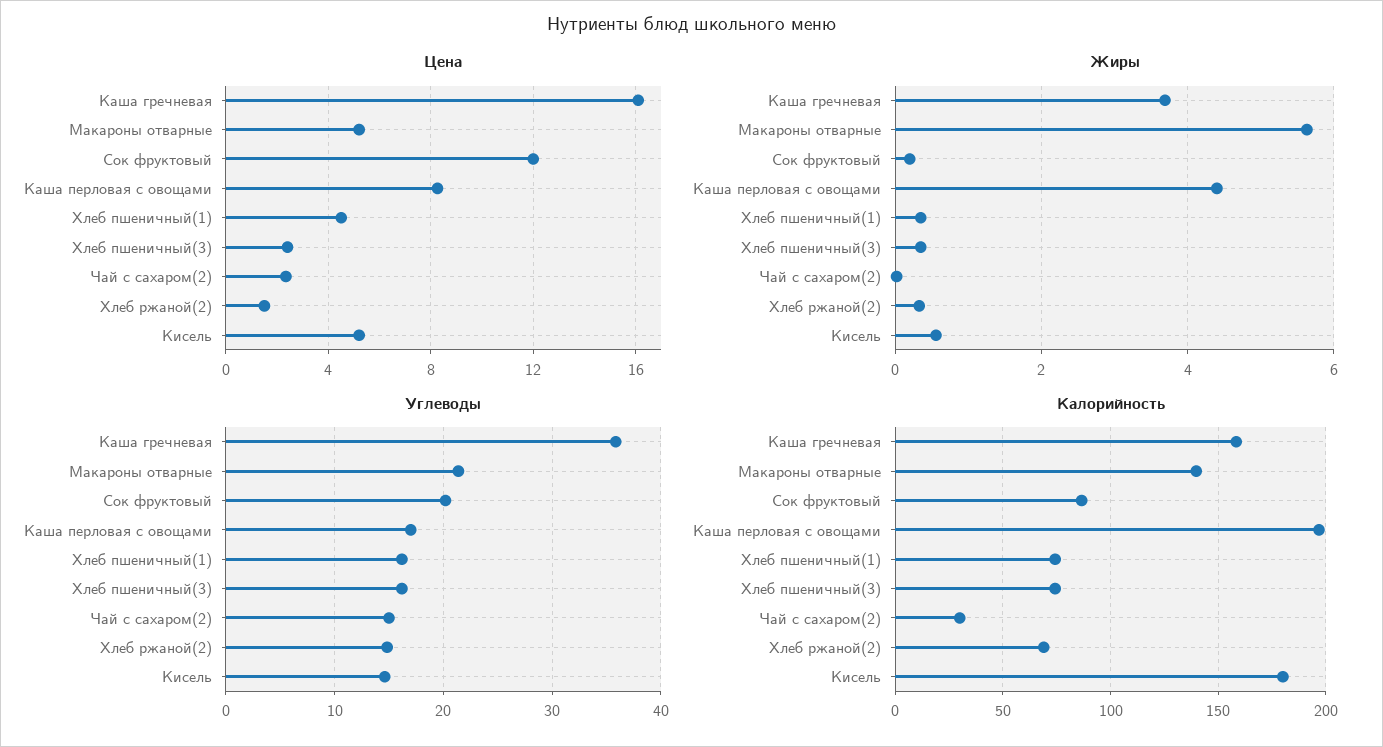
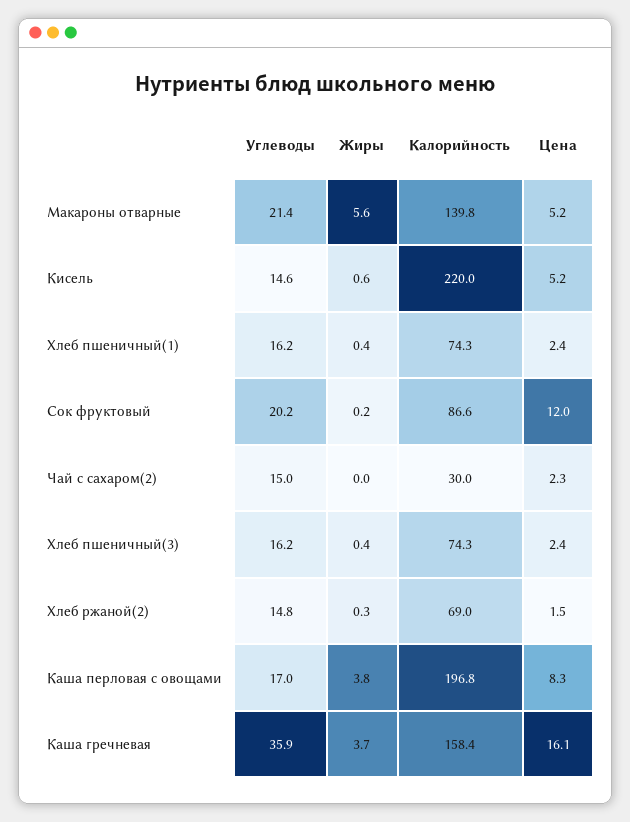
  {
    "Цена": {
      "Каша гречневая": 16.1,
      "Макароны отварные": 5.2,
      "Сок фруктовый": 12,
      "Каша перловая с овощами": 8.3,
-     "Хлеб пшеничный(1)": 4.5,
+     "Хлеб пшеничный(1)": 2.4,
      "Хлеб пшеничный(3)": 2.4,
      "Чай с сахаром(2)": 2.3,
      "Хлеб ржаной(2)": 1.5,
      "Кисель": 5.2
    },
    "Жиры": {
      "Каша гречневая": 3.7,
      "Макароны отварные": 5.6,
      "Сок фруктовый": 0.2,
-     "Каша перловая с овощами": 4.4,
+     "Каша перловая с овощами": 3.8,
      "Хлеб пшеничный(1)": 0.4,
      "Хлеб пшеничный(3)": 0.4,
      "Чай с сахаром(2)": 0,
      "Хлеб ржаной(2)": 0.3,
      "Кисель": 0.6
    },
    "Углеводы": {
      "Каша гречневая": 35.9,
      "Макароны отварные": 21.4,
      "Сок фруктовый": 20.2,
      "Каша перловая с овощами": 17,
      "Хлеб пшеничный(1)": 16.2,
      "Хлеб пшеничный(3)": 16.2,
      "Чай с сахаром(2)": 15,
      "Хлеб ржаной(2)": 14.8,
      "Кисель": 14.6
    },
    "Калорийность": {
      "Каша гречневая": 158.4,
      "Макароны отварные": 139.8,
      "Сок фруктовый": 86.6,
      "Каша перловая с овощами": 196.8,
      "Хлеб пшеничный(1)": 74.3,
      "Хлеб пшеничный(3)": 74.3,
      "Чай с сахаром(2)": 30,
      "Хлеб ржаной(2)": 69,
-     "Кисель": 180
+     "Кисель": 220
    }
  }

